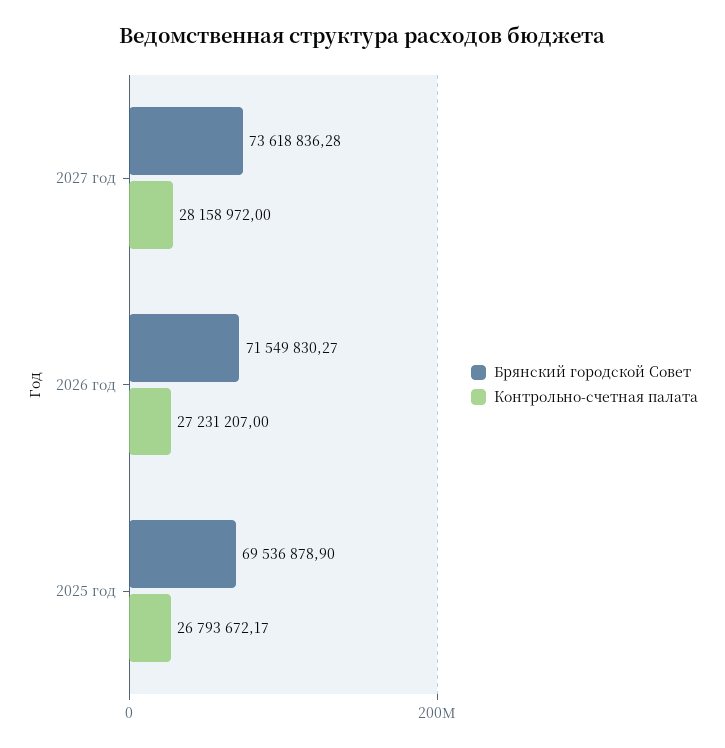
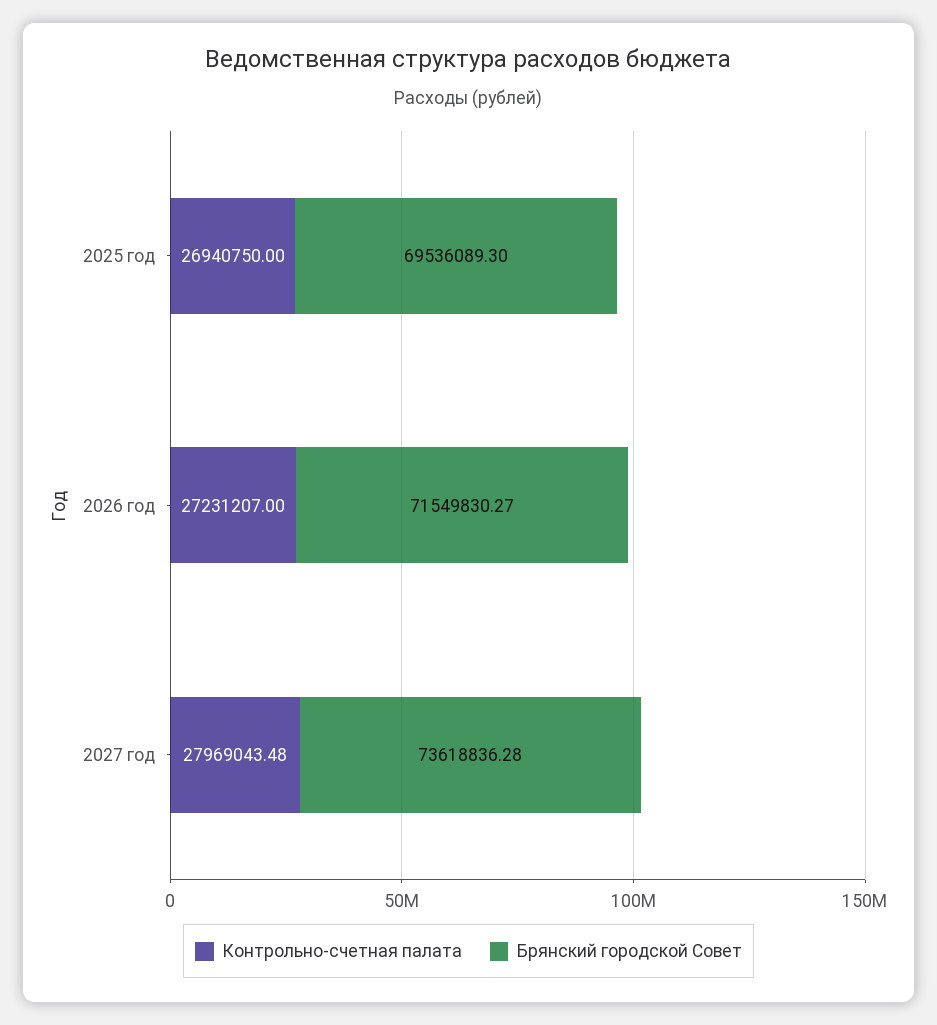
  {
    "Брянский городской Совет": {
      "2027 год": 73618836.28,
      "2026 год": 71549830.27,
-     "2025 год": 69536878.9
+     "2025 год": 69536089.3
    },
    "Контрольно-счетная палата": {
-     "2027 год": 28158972,
+     "2027 год": 27969043.48,
      "2026 год": 27231207,
-     "2025 год": 26793672.17
+     "2025 год": 26940750
    }
  }

